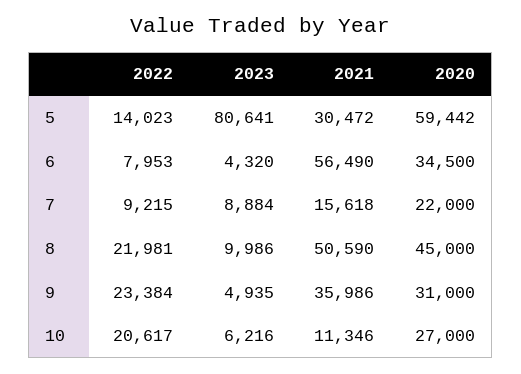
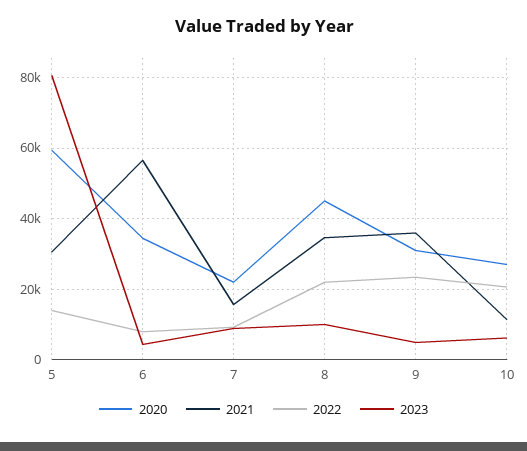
  {
    "2022": {
      "5": 14023,
      "6": 7953,
      "7": 9215,
      "8": 21981,
      "9": 23384,
      "10": 20617
    },
    "2023": {
      "5": 80641,
      "6": 4320,
      "7": 8884,
      "8": 9986,
      "9": 4935,
      "10": 6216
    },
    "2021": {
      "5": 30472,
      "6": 56490,
      "7": 15618,
-     "8": 50590,
+     "8": 34000,
      "9": 35986,
      "10": 11346
    },
    "2020": {
      "5": 59442,
      "6": 34500,
      "7": 22000,
      "8": 45000,
      "9": 31000,
      "10": 27000
    }
  }

